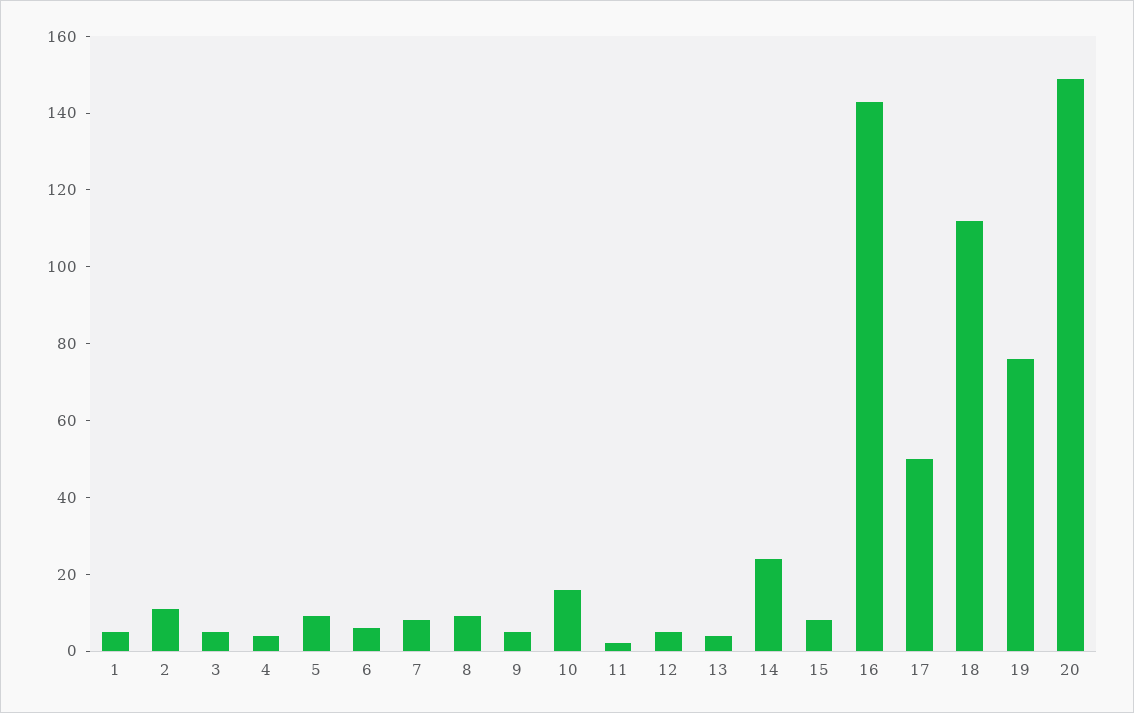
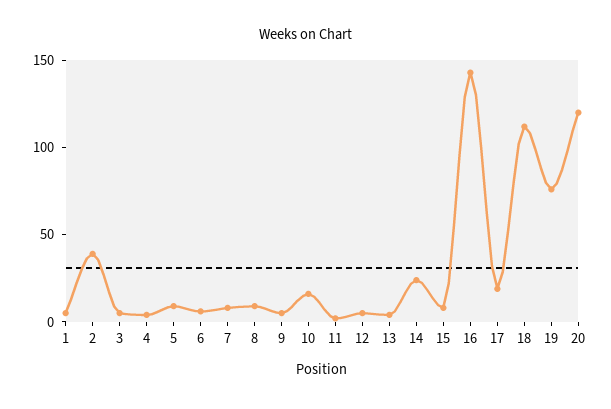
  {
    "1": 5,
-   "2": 10,
+   "2": 40,
    "3": 5,
    "4": 5,
    "5": 10,
    "6": 5,
    "7": 10,
    "8": 10,
    "9": 5,
    "10": 15,
    "11": 0,
    "12": 5,
    "13": 5,
    "14": 25,
    "15": 10,
    "16": 145,
-   "17": 50,
+   "17": 20,
    "18": 110,
    "19": 75,
-   "20": 150
+   "20": 120
  }

